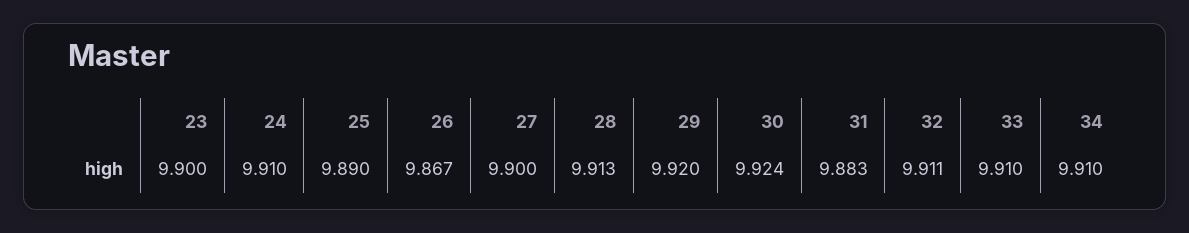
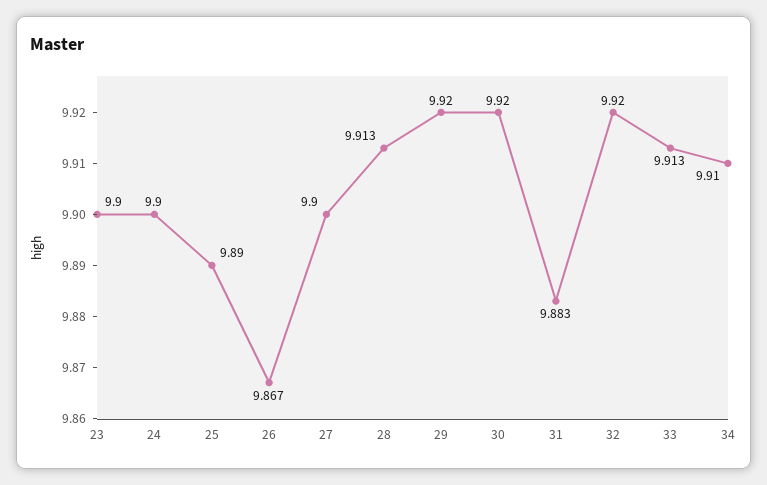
  {
    "23": 9.9,
-   "24": 9.91,
+   "24": 9.9,
    "25": 9.89,
    "26": 9.867,
    "27": 9.9,
    "28": 9.913,
    "29": 9.92,
-   "30": 9.924,
+   "30": 9.92,
    "31": 9.883,
-   "32": 9.911,
+   "32": 9.92,
-   "33": 9.91,
+   "33": 9.913,
    "34": 9.91
  }

